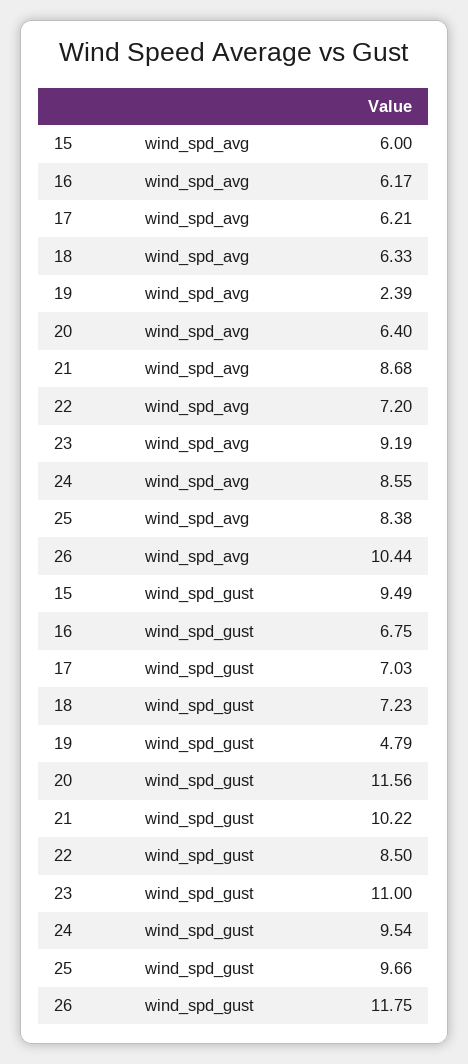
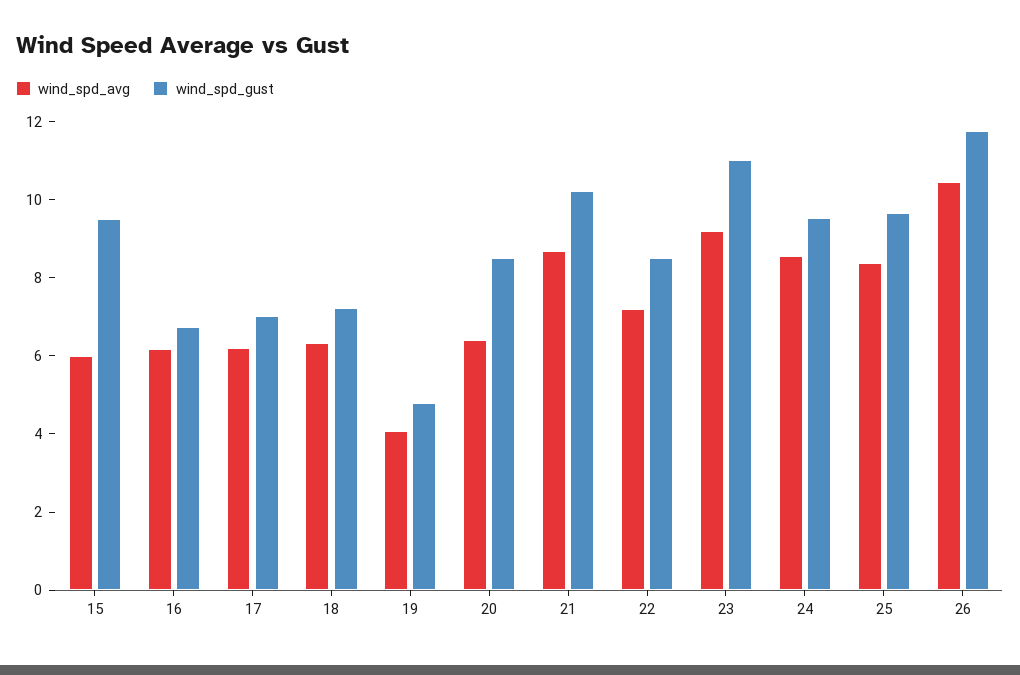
  {
    "wind_spd_avg": {
      "15": 6,
      "16": 6.17,
      "17": 6.21,
      "18": 6.33,
-     "19": 2.39,
+     "19": 4,
      "20": 6.4,
      "21": 8.68,
      "22": 7.2,
      "23": 9.19,
      "24": 8.55,
      "25": 8.38,
      "26": 10.44
    },
    "wind_spd_gust": {
      "15": 9.49,
      "16": 6.75,
      "17": 7.03,
      "18": 7.23,
      "19": 4.79,
-     "20": 11.56,
+     "20": 8.5,
      "21": 10.22,
      "22": 8.5,
      "23": 11,
      "24": 9.54,
      "25": 9.66,
      "26": 11.75
    }
  }

